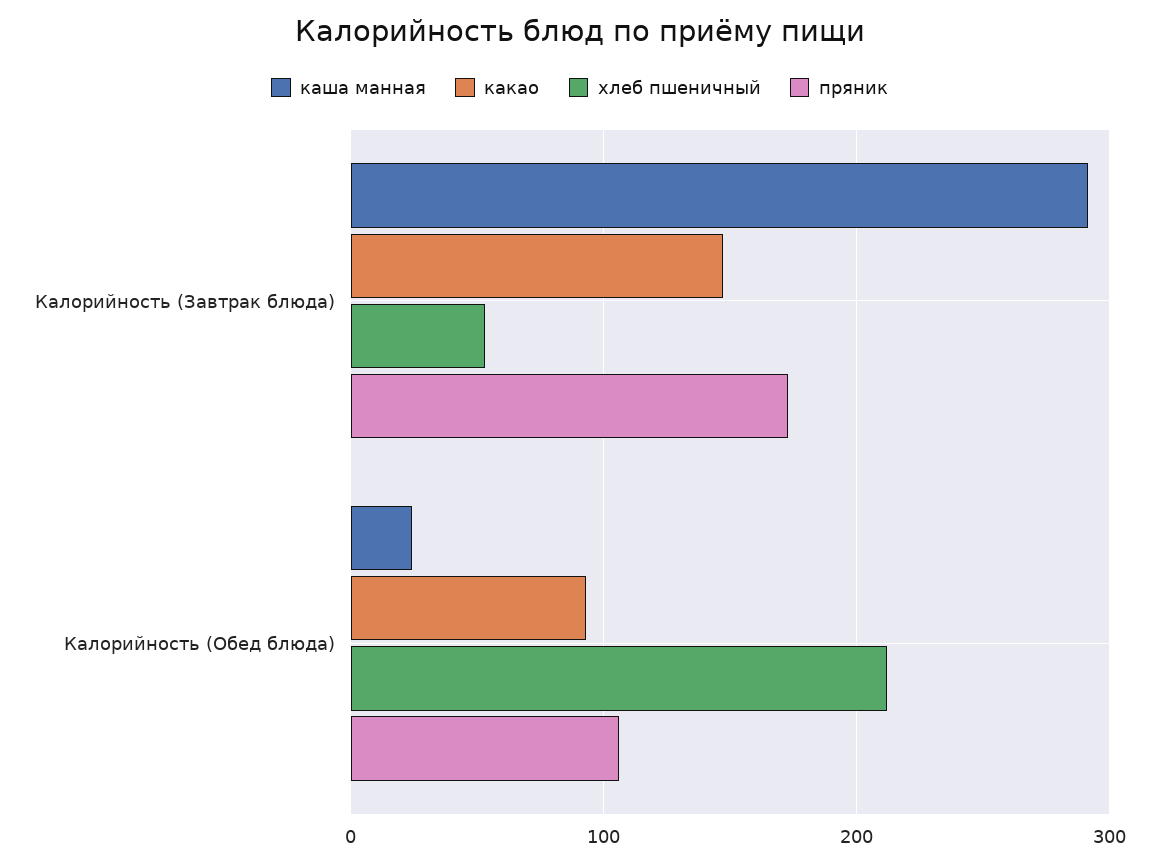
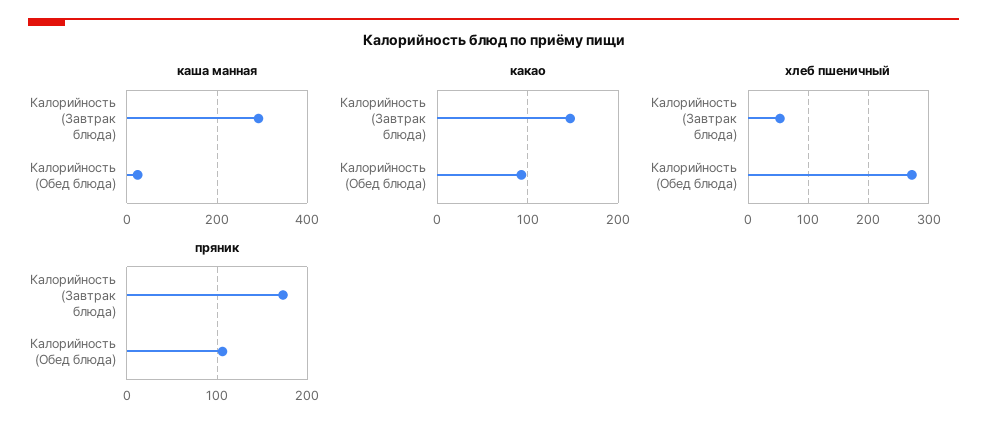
  {
    "каша манная": {
      "Калорийность (Завтрак блюда)": 290,
      "Калорийность (Обед блюда)": 20
    },
    "какао": {
      "Калорийность (Завтрак блюда)": 150,
      "Калорийность (Обед блюда)": 90
    },
    "хлеб пшеничный": {
      "Калорийность (Завтрак блюда)": 50,
-     "Калорийность (Обед блюда)": 210
+     "Калорийность (Обед блюда)": 270
    },
    "пряник": {
      "Калорийность (Завтрак блюда)": 170,
      "Калорийность (Обед блюда)": 110
    }
  }

